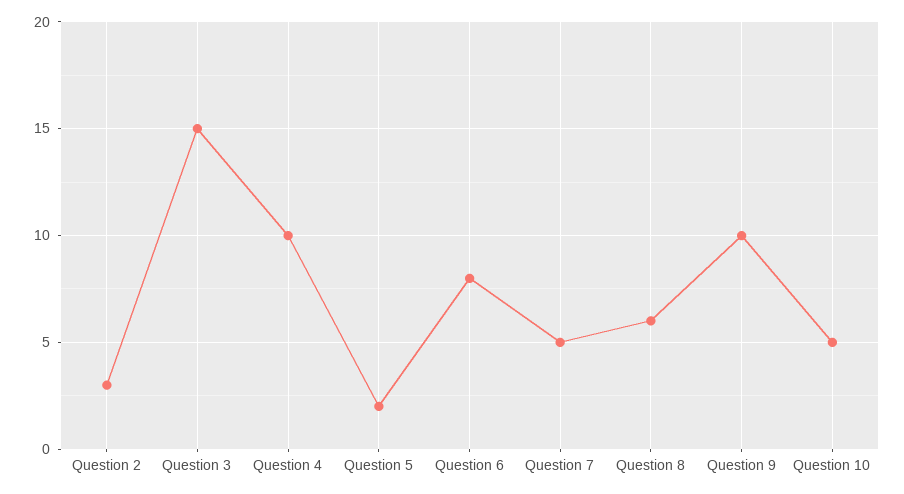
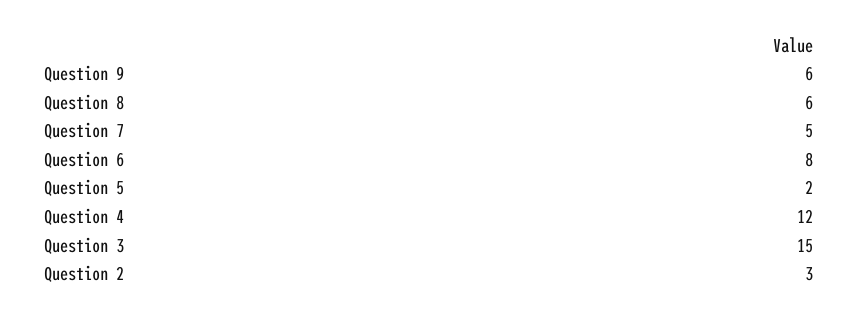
  {
    "Question 2": 3,
    "Question 3": 15,
-   "Question 4": 10,
+   "Question 4": 12,
    "Question 5": 2,
    "Question 6": 8,
    "Question 7": 5,
    "Question 8": 6,
-   "Question 9": 10,
+   "Question 9": 6
-   "Question 10": 5
  }

